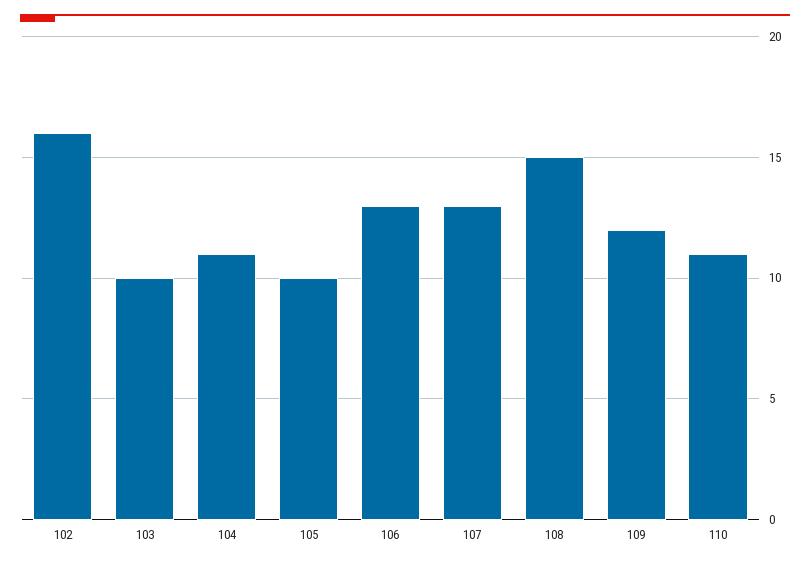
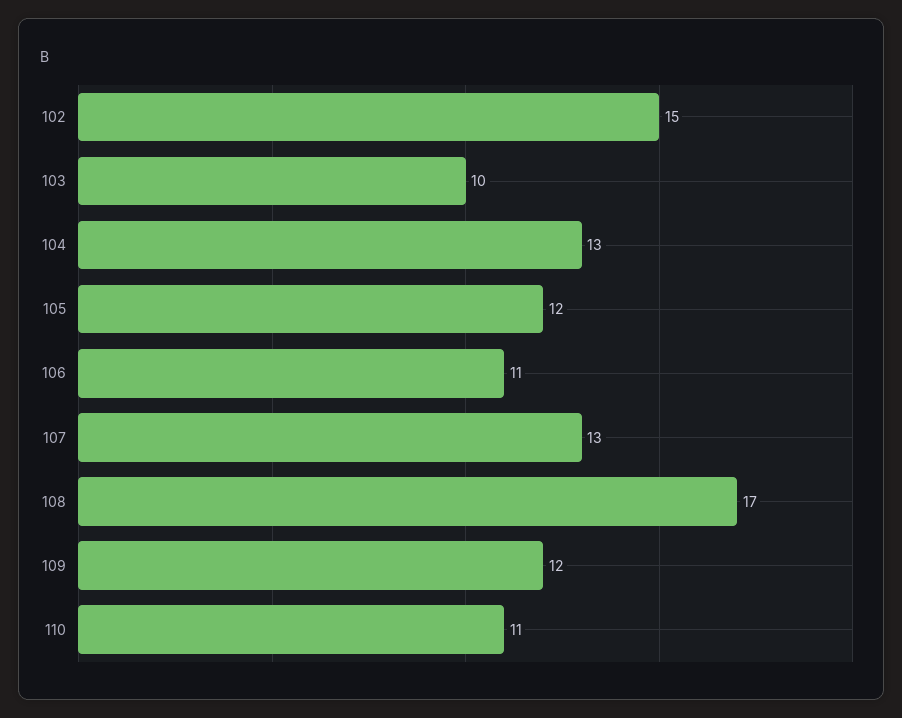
  {
-   "102": 16,
+   "102": 15,
    "103": 10,
-   "104": 11,
+   "104": 13,
-   "105": 10,
+   "105": 12,
-   "106": 13,
+   "106": 11,
    "107": 13,
-   "108": 15,
+   "108": 17,
    "109": 12,
    "110": 11
  }

